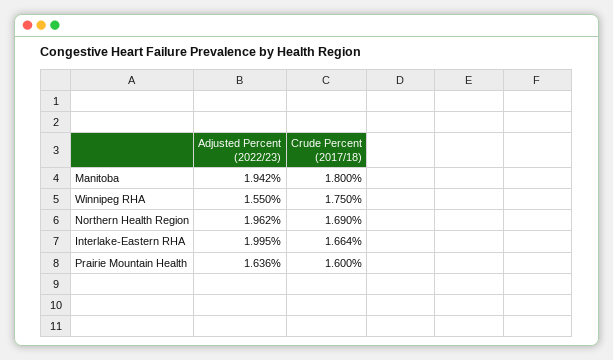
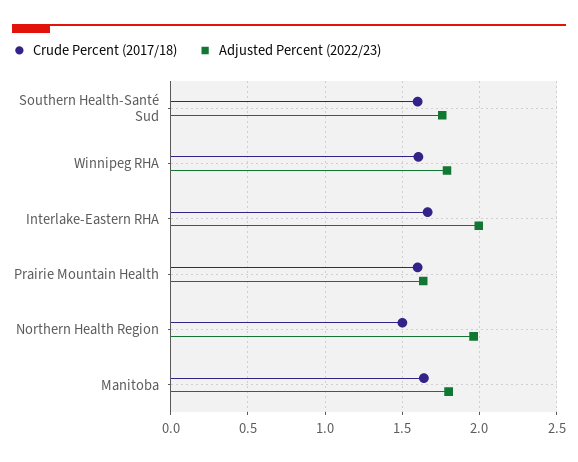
  {
    "Adjusted Percent (2022/23)": {
-     "Manitoba": 1.942,
+     "Manitoba": 1.8,
-     "Winnipeg RHA": 1.55,
+     "Winnipeg RHA": 1.8,
      "Northern Health Region": 1.962,
      "Interlake-Eastern RHA": 1.995,
-     "Prairie Mountain Health": 1.636
+     "Prairie Mountain Health": 1.636,
+     "Southern Health-Santé Sud": 1.75
    },
    "Crude Percent (2017/18)": {
-     "Manitoba": 1.8,
+     "Manitoba": 1.65,
-     "Winnipeg RHA": 1.75,
+     "Winnipeg RHA": 1.6,
-     "Northern Health Region": 1.69,
+     "Northern Health Region": 1.5,
      "Interlake-Eastern RHA": 1.664,
-     "Prairie Mountain Health": 1.6
+     "Prairie Mountain Health": 1.6,
+     "Southern Health-Santé Sud": 1.6
    }
  }

